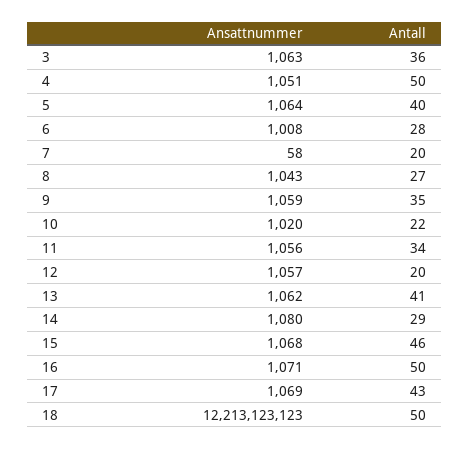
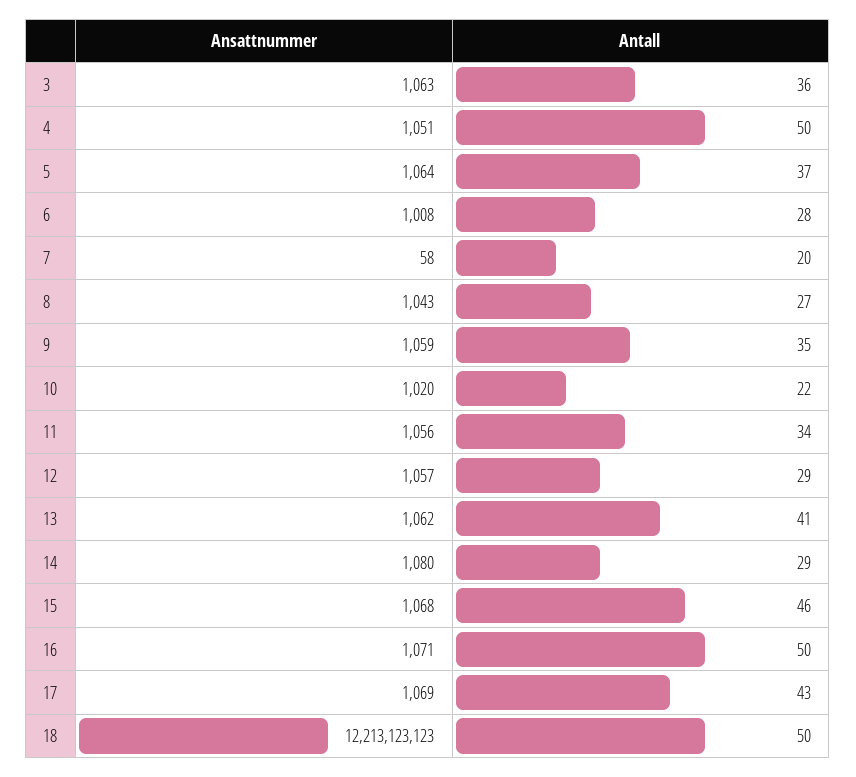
  {
    "Ansattnummer": {
      "3": 1063,
      "4": 1051,
      "5": 1064,
      "6": 1008,
      "7": 58,
      "8": 1043,
      "9": 1059,
      "10": 1020,
      "11": 1056,
      "12": 1057,
      "13": 1062,
      "14": 1080,
      "15": 1068,
      "16": 1071,
      "17": 1069,
      "18": 12213123123
    },
    "Antall": {
      "3": 36,
      "4": 50,
-     "5": 40,
+     "5": 37,
      "6": 28,
      "7": 20,
      "8": 27,
      "9": 35,
      "10": 22,
      "11": 34,
-     "12": 20,
+     "12": 29,
      "13": 41,
      "14": 29,
      "15": 46,
      "16": 50,
      "17": 43,
      "18": 50
    }
  }

